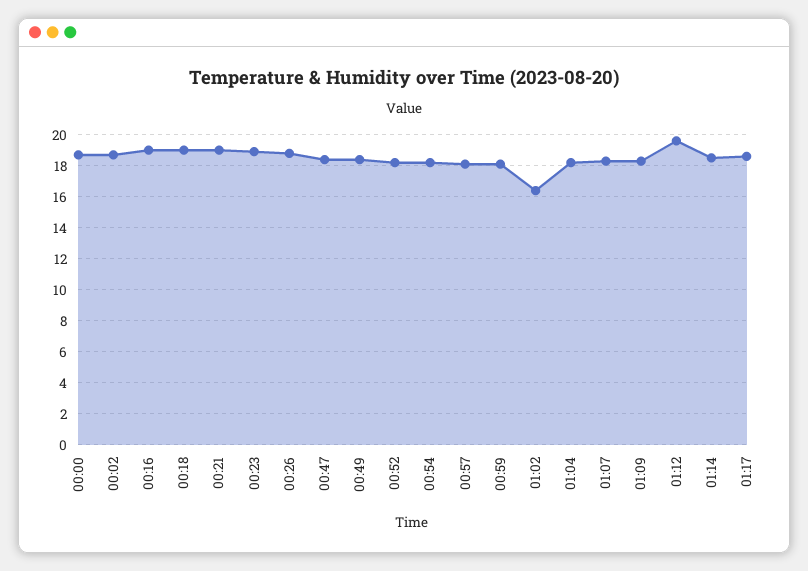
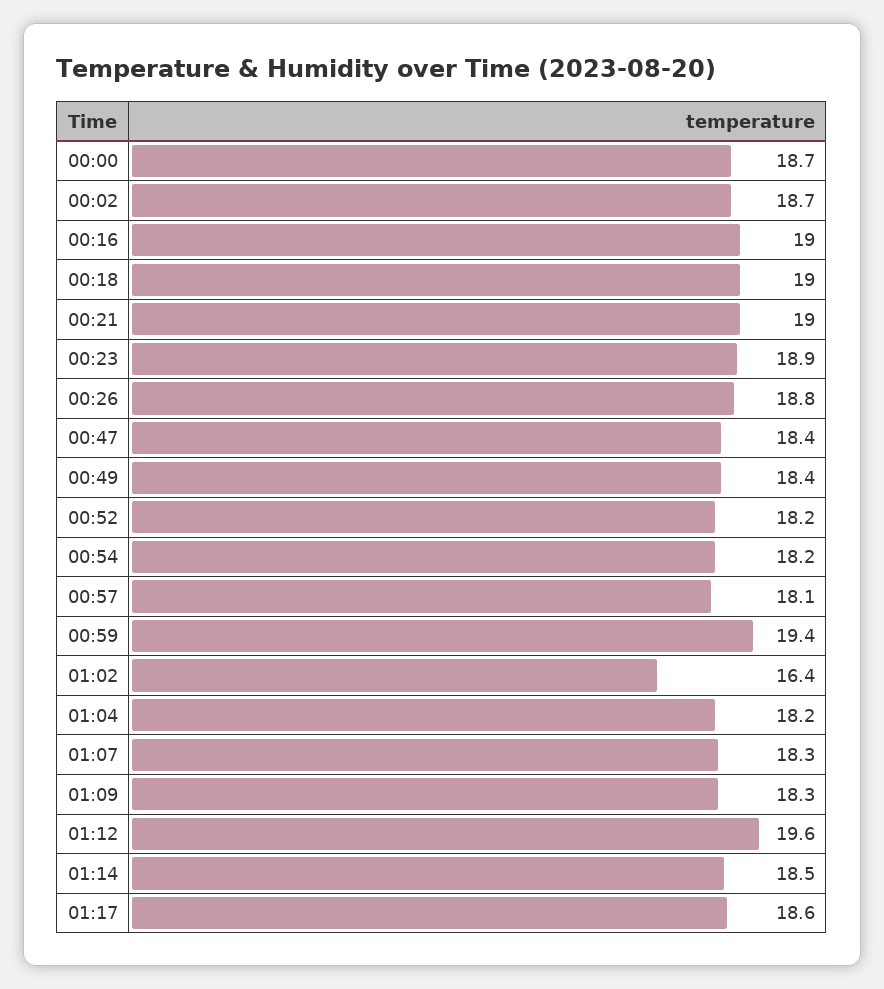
  {
    "00:00": 18.7,
    "00:02": 18.7,
    "00:16": 19,
    "00:18": 19,
    "00:21": 19,
    "00:23": 18.9,
    "00:26": 18.8,
    "00:47": 18.4,
    "00:49": 18.4,
    "00:52": 18.2,
    "00:54": 18.2,
    "00:57": 18.1,
-   "00:59": 18,
+   "00:59": 19.4,
    "01:02": 16.4,
    "01:04": 18.2,
    "01:07": 18.3,
    "01:09": 18.3,
    "01:12": 19.6,
    "01:14": 18.5,
    "01:17": 18.6
  }

